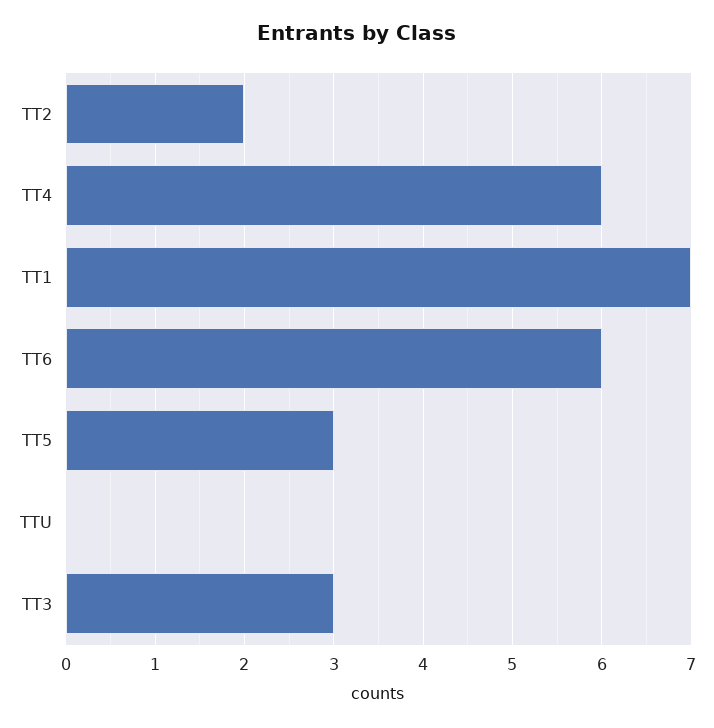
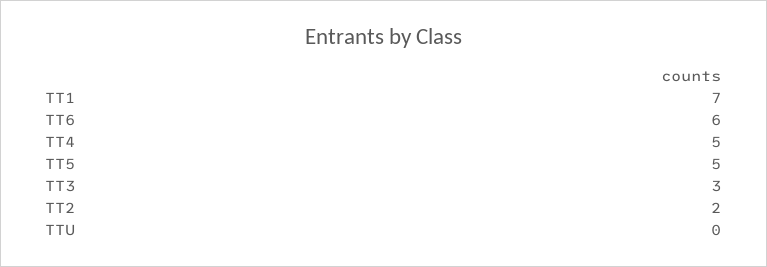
  {
    "TT2": 2,
-   "TT4": 6,
+   "TT4": 5,
    "TT1": 7,
    "TT6": 6,
-   "TT5": 3,
+   "TT5": 5,
    "TTU": 0,
    "TT3": 3
  }

